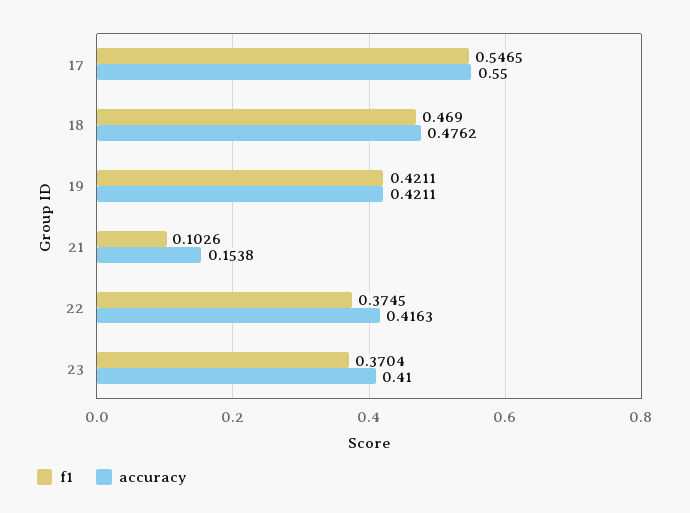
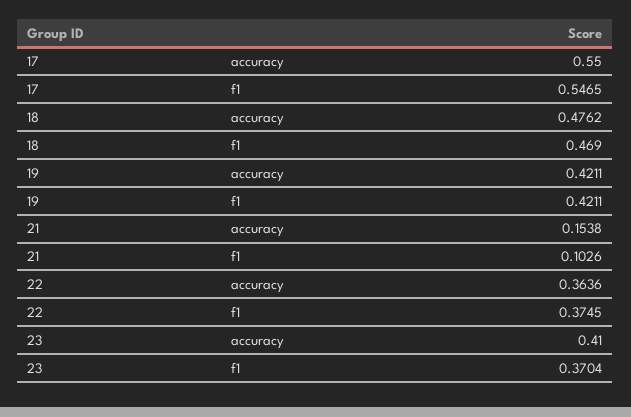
  {
    "f1": {
      "17": 0.5465,
      "18": 0.469,
      "19": 0.4211,
      "21": 0.1026,
      "22": 0.3745,
      "23": 0.3704
    },
    "accuracy": {
      "17": 0.55,
      "18": 0.4762,
      "19": 0.4211,
      "21": 0.1538,
-     "22": 0.4163,
+     "22": 0.3636,
      "23": 0.41
    }
  }

